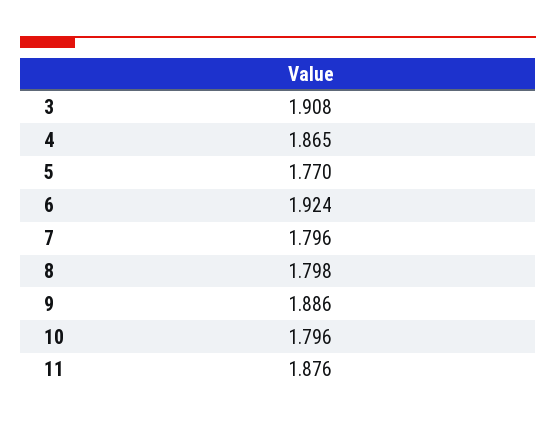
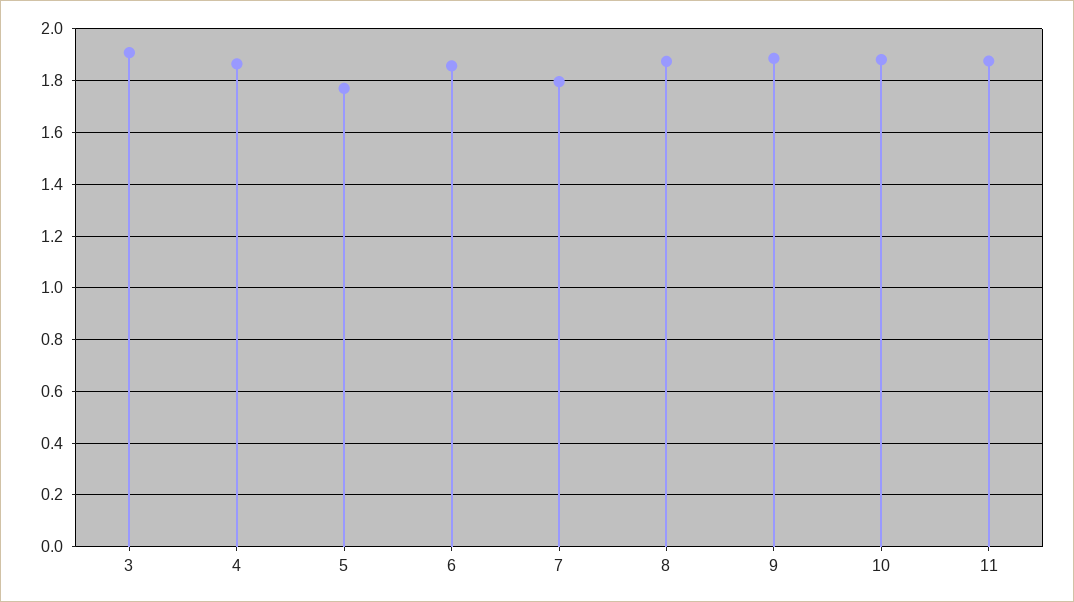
  {
    "3": 1.908,
    "4": 1.865,
    "5": 1.77,
-   "6": 1.924,
+   "6": 1.85,
    "7": 1.796,
-   "8": 1.798,
+   "8": 1.875,
    "9": 1.886,
-   "10": 1.796,
+   "10": 1.875,
    "11": 1.876
  }

